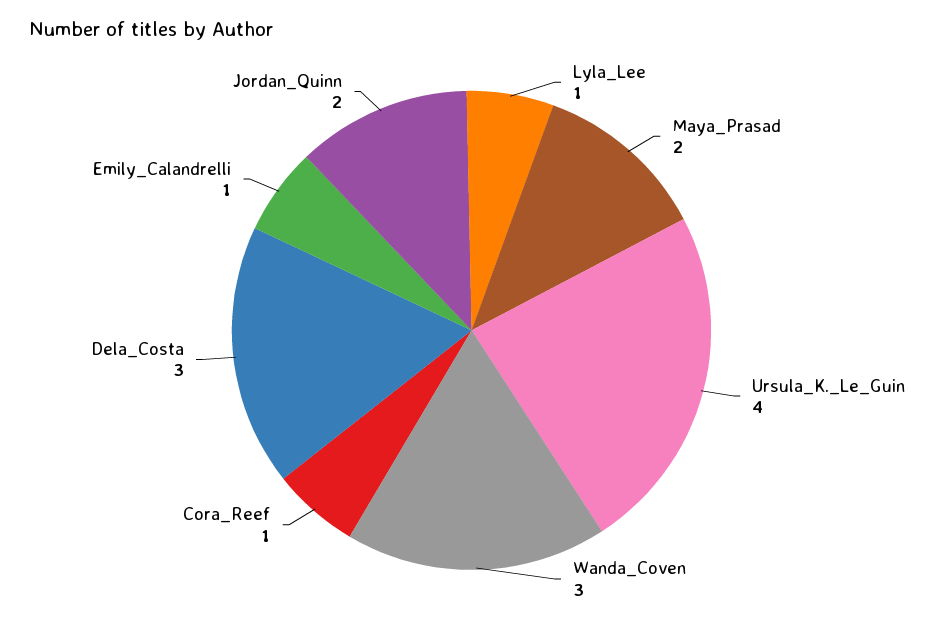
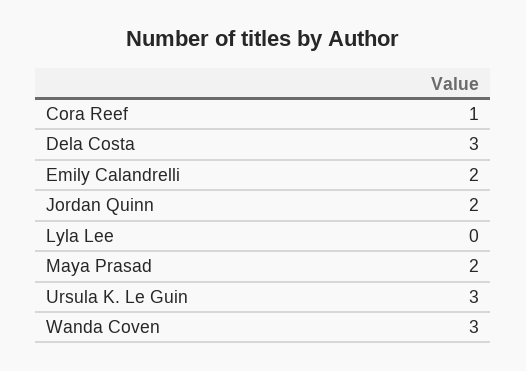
  {
-   "Lyla_Lee": 1,
+   "Lyla_Lee": 0,
    "Maya_Prasad": 2,
-   "Ursula_K._Le_Guin": 4,
+   "Ursula_K._Le_Guin": 3,
    "Wanda_Coven": 3,
    "Cora_Reef": 1,
    "Dela_Costa": 3,
-   "Emily_Calandrelli": 1,
+   "Emily_Calandrelli": 2,
    "Jordan_Quinn": 2
  }

